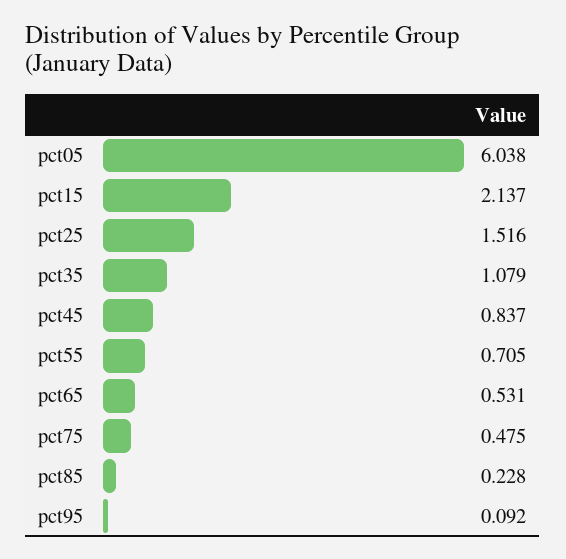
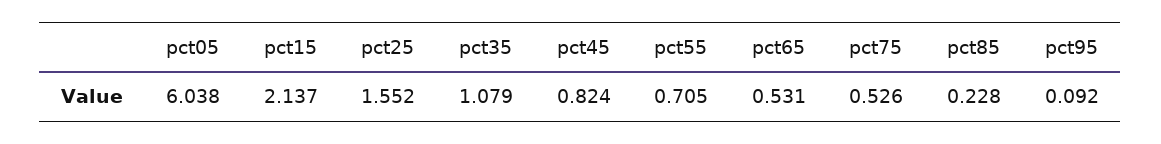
  {
    "pct05": 6.038,
    "pct15": 2.137,
-   "pct25": 1.516,
+   "pct25": 1.552,
    "pct35": 1.079,
-   "pct45": 0.837,
+   "pct45": 0.824,
    "pct55": 0.705,
    "pct65": 0.531,
-   "pct75": 0.475,
+   "pct75": 0.526,
    "pct85": 0.228,
    "pct95": 0.092
  }

